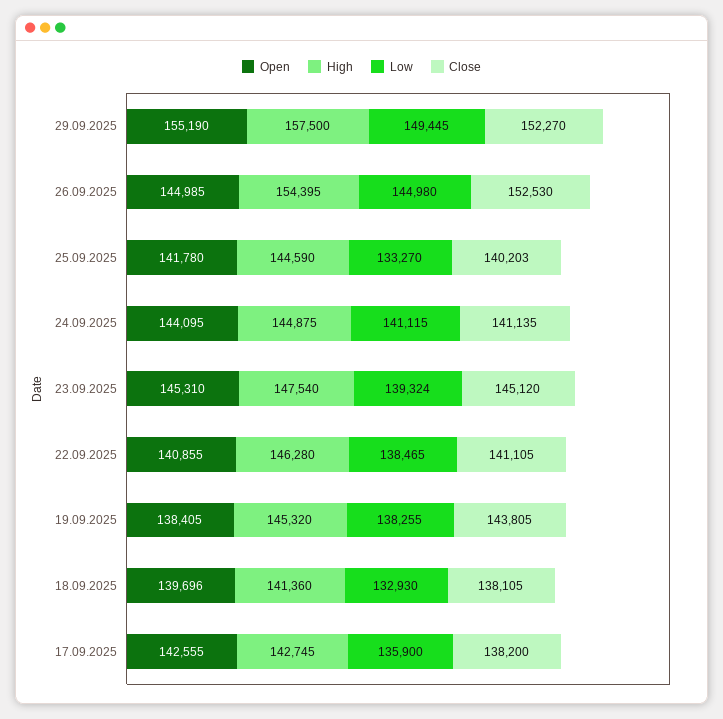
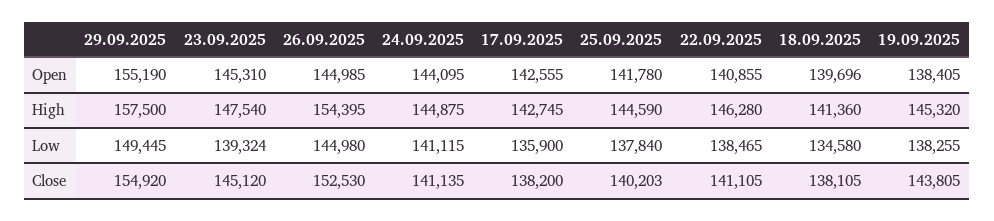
  {
    "Open": {
      "29.09.2025": 155190,
      "26.09.2025": 144985,
      "25.09.2025": 141780,
      "24.09.2025": 144095,
      "23.09.2025": 145310,
      "22.09.2025": 140855,
      "19.09.2025": 138405,
      "18.09.2025": 139696,
      "17.09.2025": 142555
    },
    "High": {
      "29.09.2025": 157500,
      "26.09.2025": 154395,
      "25.09.2025": 144590,
      "24.09.2025": 144875,
      "23.09.2025": 147540,
      "22.09.2025": 146280,
      "19.09.2025": 145320,
      "18.09.2025": 141360,
      "17.09.2025": 142745
    },
    "Low": {
      "29.09.2025": 149445,
      "26.09.2025": 144980,
-     "25.09.2025": 133270,
+     "25.09.2025": 137840,
      "24.09.2025": 141115,
      "23.09.2025": 139324,
      "22.09.2025": 138465,
      "19.09.2025": 138255,
-     "18.09.2025": 132930,
+     "18.09.2025": 134580,
      "17.09.2025": 135900
    },
    "Close": {
-     "29.09.2025": 152270,
+     "29.09.2025": 154920,
      "26.09.2025": 152530,
      "25.09.2025": 140203,
      "24.09.2025": 141135,
      "23.09.2025": 145120,
      "22.09.2025": 141105,
      "19.09.2025": 143805,
      "18.09.2025": 138105,
      "17.09.2025": 138200
    }
  }

